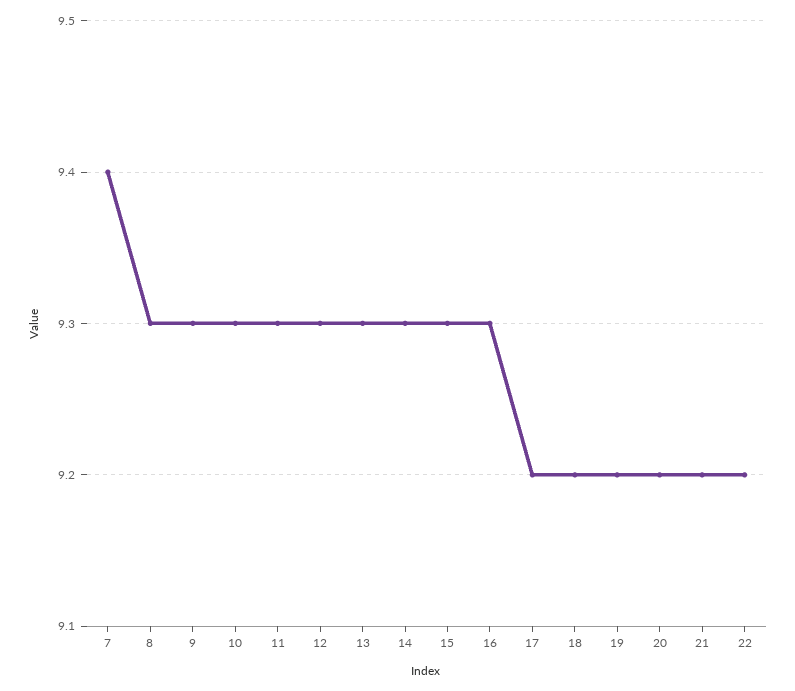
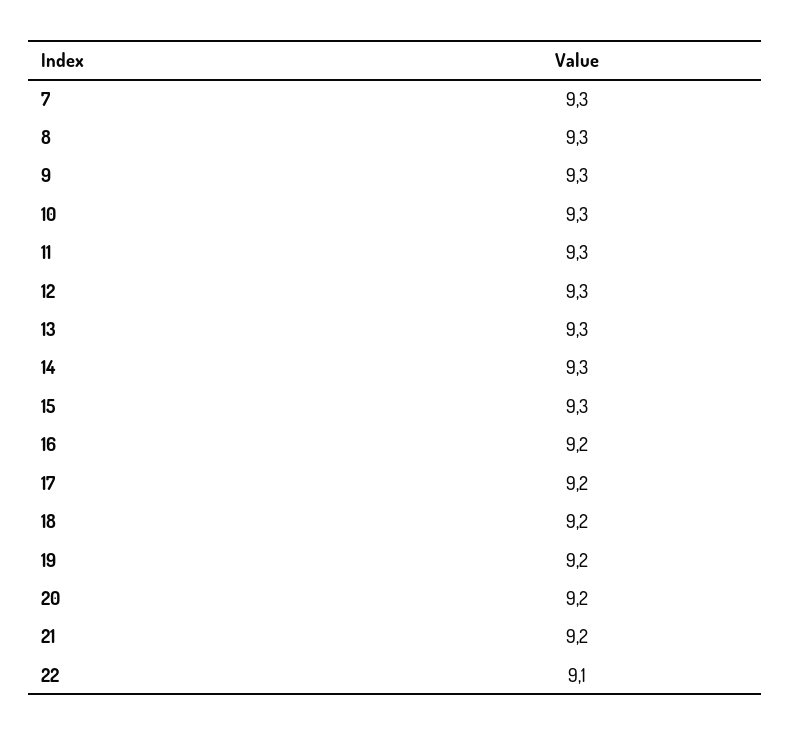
  {
-   "7": 9.4,
+   "7": 9.3,
    "8": 9.3,
    "9": 9.3,
    "10": 9.3,
    "11": 9.3,
    "12": 9.3,
    "13": 9.3,
    "14": 9.3,
    "15": 9.3,
-   "16": 9.3,
+   "16": 9.2,
    "17": 9.2,
    "18": 9.2,
    "19": 9.2,
    "20": 9.2,
    "21": 9.2,
-   "22": 9.2
+   "22": 9.1
  }

